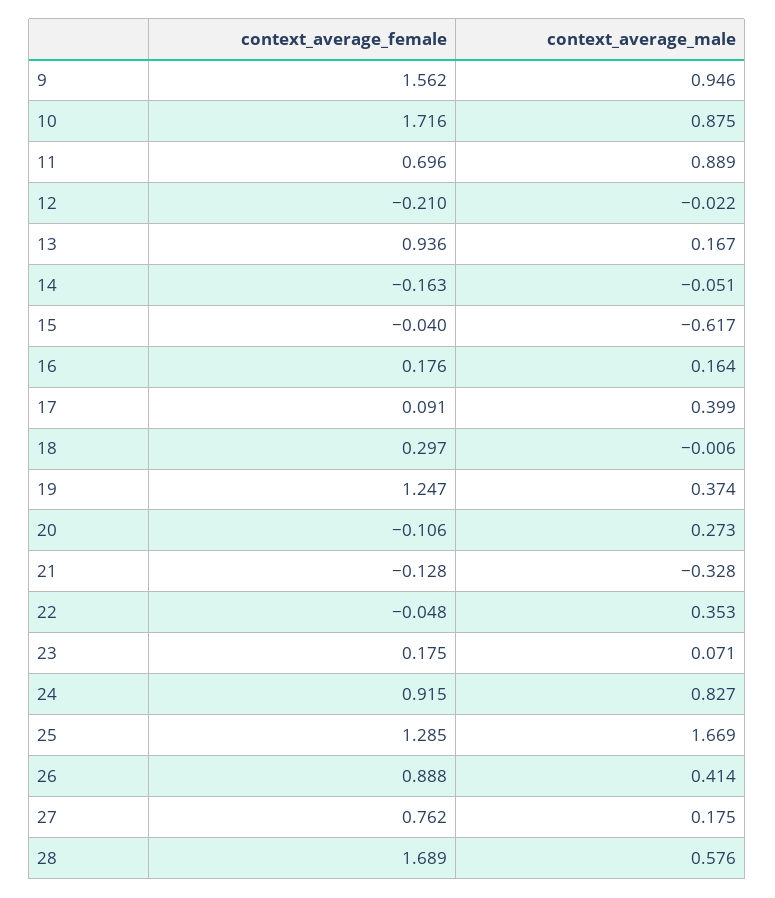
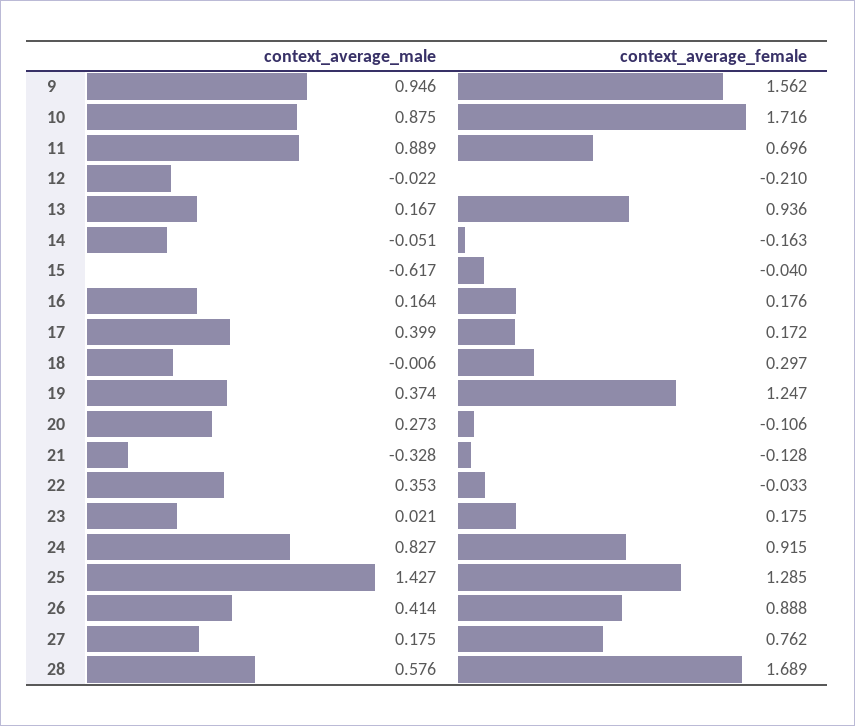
  {
    "context_average_female": {
      "9": 1.562,
      "10": 1.716,
      "11": 0.696,
      "12": -0.21,
      "13": 0.936,
      "14": -0.163,
      "15": -0.04,
      "16": 0.176,
-     "17": 0.091,
+     "17": 0.172,
      "18": 0.297,
      "19": 1.247,
      "20": -0.106,
      "21": -0.128,
-     "22": -0.048,
+     "22": -0.033,
      "23": 0.175,
      "24": 0.915,
      "25": 1.285,
      "26": 0.888,
      "27": 0.762,
      "28": 1.689
    },
    "context_average_male": {
      "9": 0.946,
      "10": 0.875,
      "11": 0.889,
      "12": -0.022,
      "13": 0.167,
      "14": -0.051,
      "15": -0.617,
      "16": 0.164,
      "17": 0.399,
      "18": -0.006,
      "19": 0.374,
      "20": 0.273,
      "21": -0.328,
      "22": 0.353,
-     "23": 0.071,
+     "23": 0.021,
      "24": 0.827,
-     "25": 1.669,
+     "25": 1.427,
      "26": 0.414,
      "27": 0.175,
      "28": 0.576
    }
  }

